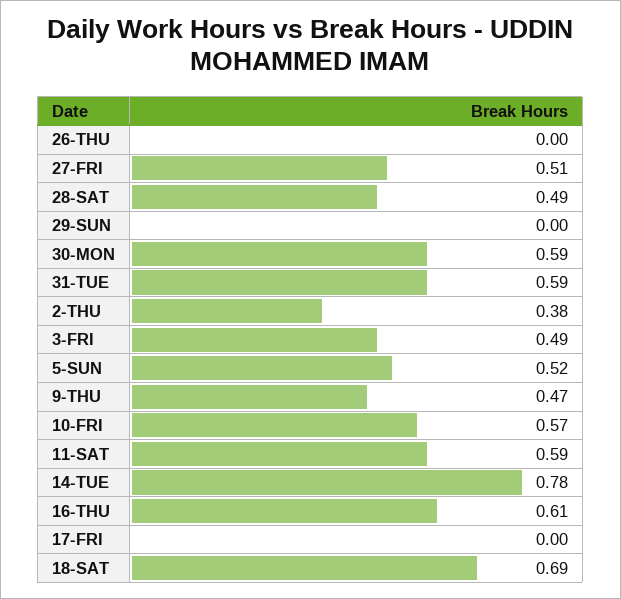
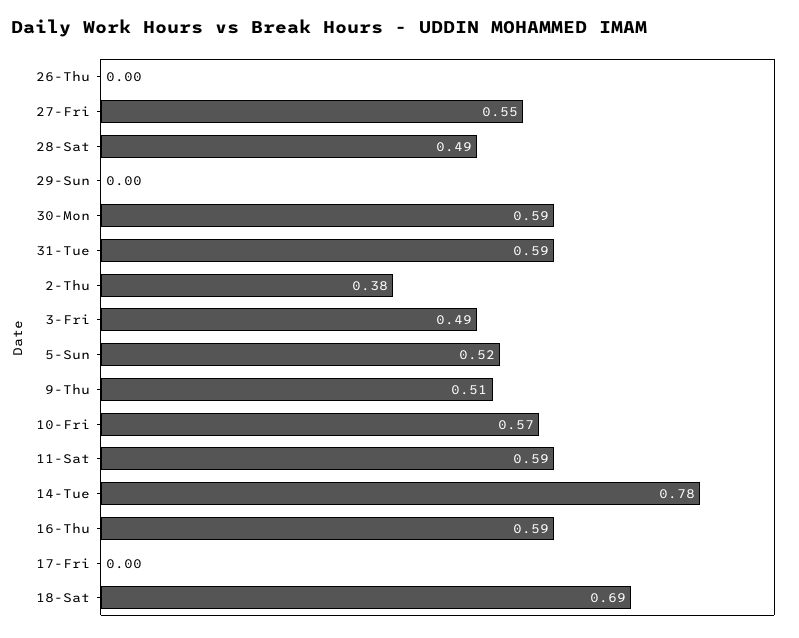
  {
    "26-THU": 0,
-   "27-FRI": 0.51,
+   "27-FRI": 0.55,
    "28-SAT": 0.49,
    "29-SUN": 0,
    "30-MON": 0.59,
    "31-TUE": 0.59,
    "2-THU": 0.38,
    "3-FRI": 0.49,
    "5-SUN": 0.52,
-   "9-THU": 0.47,
+   "9-THU": 0.51,
    "10-FRI": 0.57,
    "11-SAT": 0.59,
    "14-TUE": 0.78,
-   "16-THU": 0.61,
+   "16-THU": 0.59,
    "17-FRI": 0,
    "18-SAT": 0.69
  }

